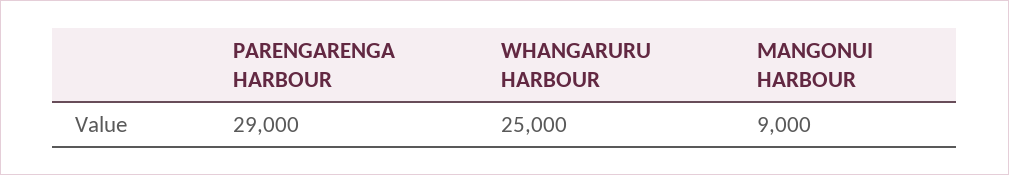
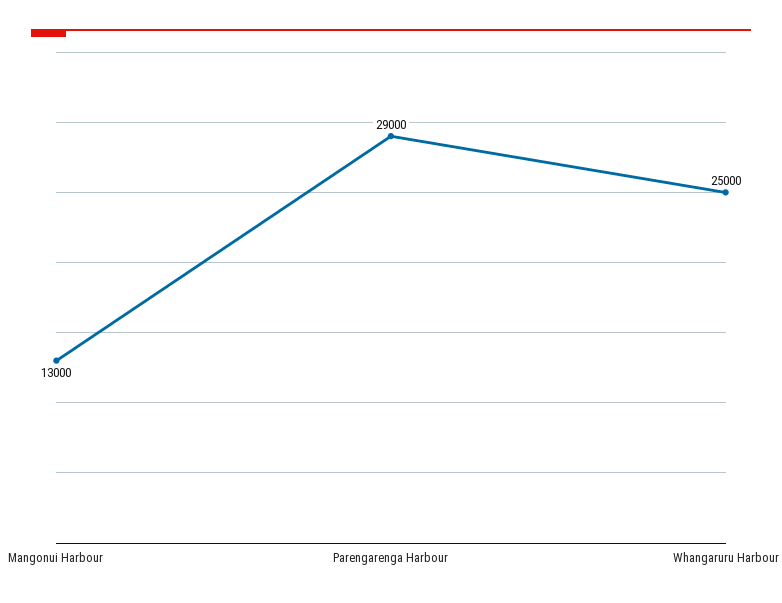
  {
    "PARENGARENGA HARBOUR": 29000,
    "WHANGARURU HARBOUR": 25000,
-   "MANGONUI HARBOUR": 9000
+   "MANGONUI HARBOUR": 13000
  }

